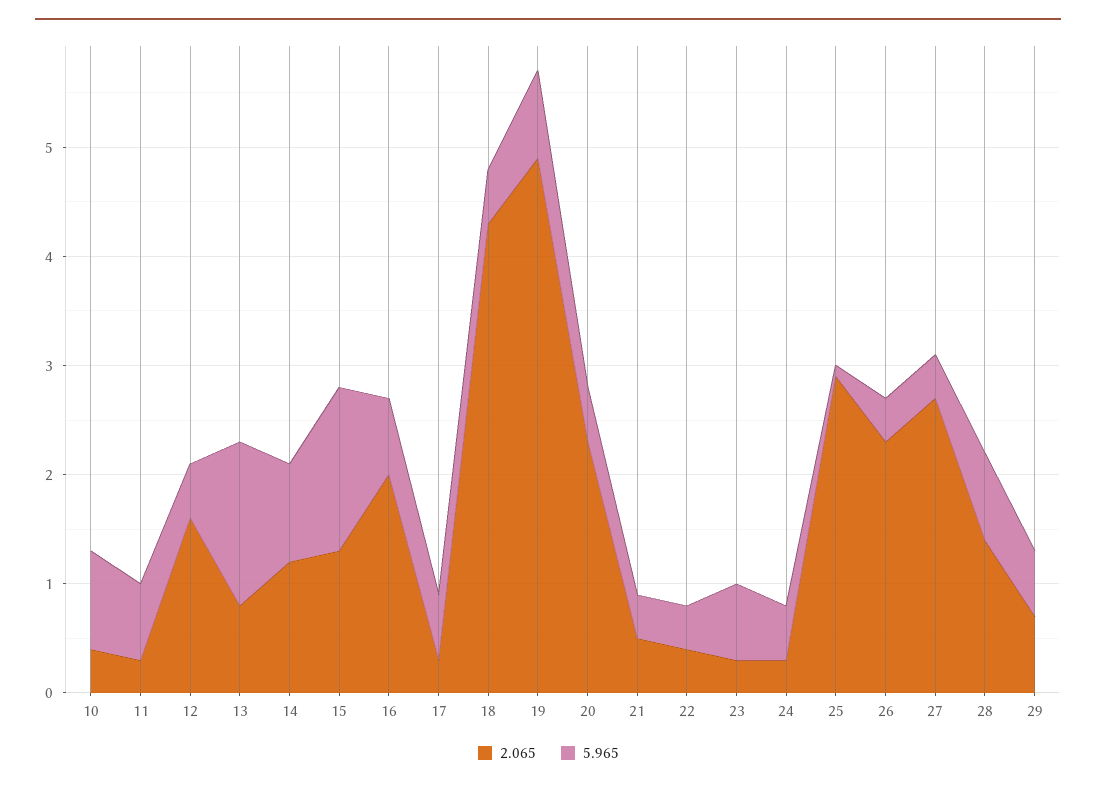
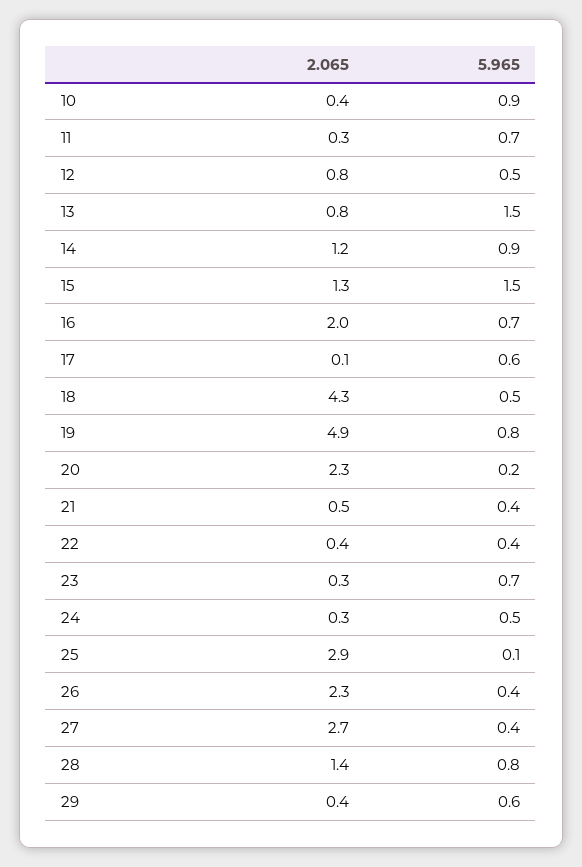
  {
    "2.065": {
      "10": 0.4,
      "11": 0.3,
-     "12": 1.6,
+     "12": 0.8,
      "13": 0.8,
      "14": 1.2,
      "15": 1.3,
      "16": 2,
-     "17": 0.3,
+     "17": 0.1,
      "18": 4.3,
      "19": 4.9,
      "20": 2.3,
      "21": 0.5,
      "22": 0.4,
      "23": 0.3,
      "24": 0.3,
      "25": 2.9,
      "26": 2.3,
      "27": 2.7,
      "28": 1.4,
-     "29": 0.7
+     "29": 0.4
    },
    "5.965": {
      "10": 0.9,
      "11": 0.7,
      "12": 0.5,
      "13": 1.5,
      "14": 0.9,
      "15": 1.5,
      "16": 0.7,
      "17": 0.6,
      "18": 0.5,
      "19": 0.8,
-     "20": 0.5,
+     "20": 0.2,
      "21": 0.4,
      "22": 0.4,
      "23": 0.7,
      "24": 0.5,
      "25": 0.1,
      "26": 0.4,
      "27": 0.4,
      "28": 0.8,
      "29": 0.6
    }
  }

